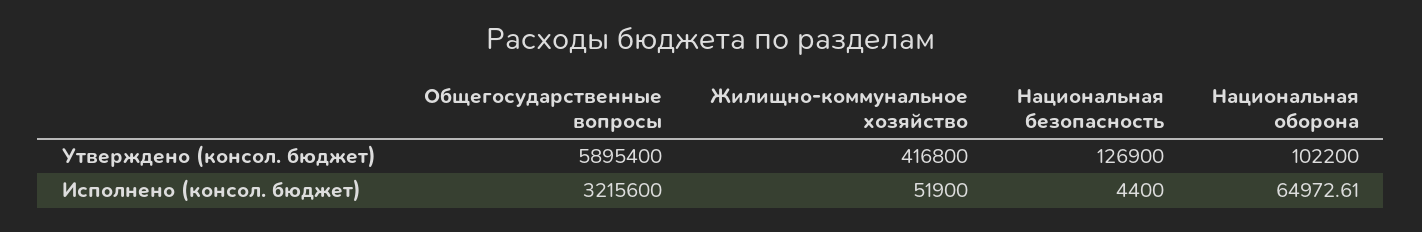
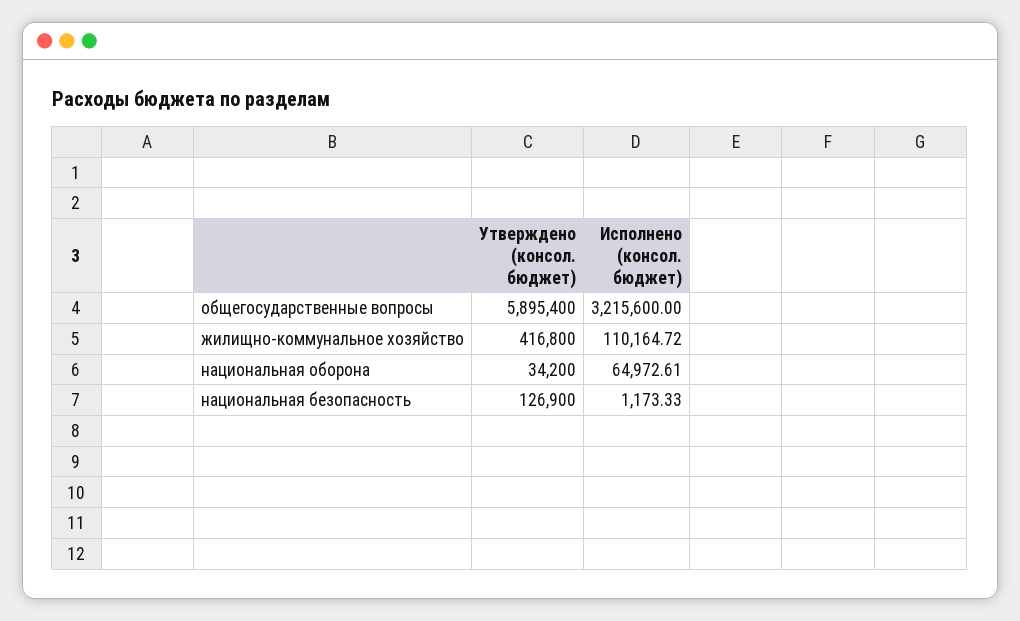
  {
    "Общегосударственные вопросы": {
      "Утверждено (консол. бюджет)": 5895400,
      "Исполнено (консол. бюджет)": 3215600
    },
    "Жилищно-коммунальное хозяйство": {
      "Утверждено (консол. бюджет)": 416800,
-     "Исполнено (консол. бюджет)": 51900
+     "Исполнено (консол. бюджет)": 110164.72
    },
    "Национальная безопасность": {
      "Утверждено (консол. бюджет)": 126900,
-     "Исполнено (консол. бюджет)": 4400
+     "Исполнено (консол. бюджет)": 1173.33
    },
    "Национальная оборона": {
-     "Утверждено (консол. бюджет)": 102200,
+     "Утверждено (консол. бюджет)": 34200,
      "Исполнено (консол. бюджет)": 64972.61
    }
  }

